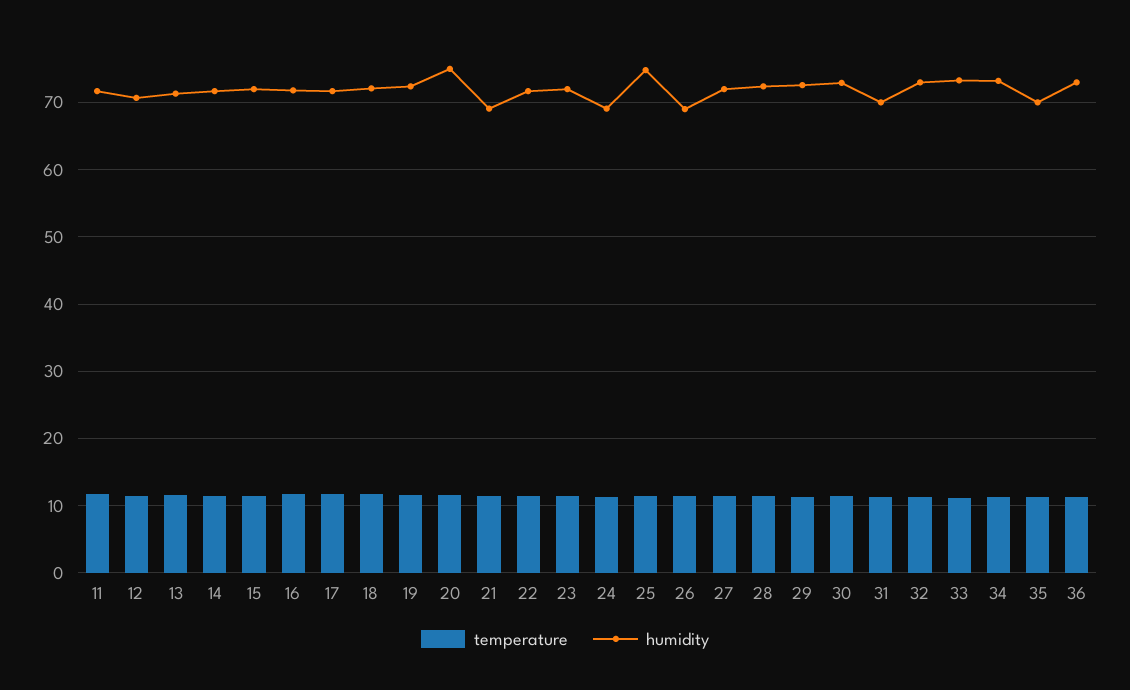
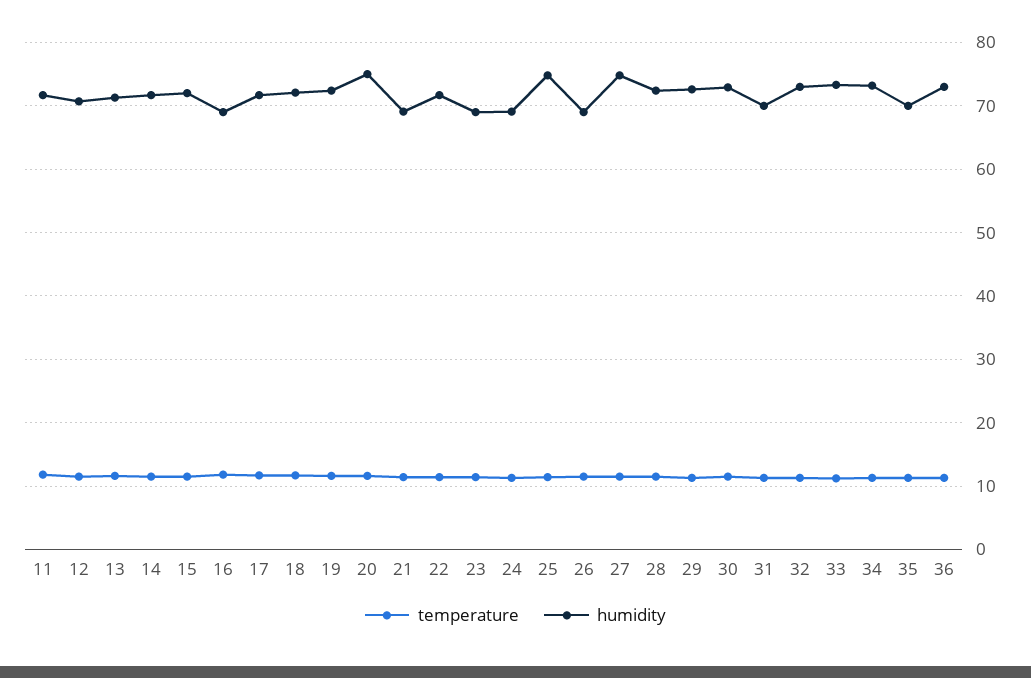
  {
    "temperature": {
      "11": 12,
      "12": 12,
      "13": 12,
      "14": 12,
      "15": 12,
      "16": 12,
      "17": 12,
      "18": 12,
      "19": 12,
      "20": 12,
      "21": 11,
      "22": 11,
      "23": 11,
      "24": 11,
      "25": 11,
      "26": 12,
      "27": 12,
      "28": 12,
      "29": 11,
      "30": 12,
      "31": 11,
      "32": 11,
      "33": 11,
      "34": 11,
      "35": 11,
      "36": 11
    },
    "humidity": {
      "11": 72,
      "12": 71,
      "13": 71,
      "14": 72,
      "15": 72,
-     "16": 72,
+     "16": 69,
      "17": 72,
      "18": 72,
      "19": 72,
      "20": 75,
      "21": 69,
      "22": 72,
-     "23": 72,
+     "23": 69,
      "24": 69,
      "25": 75,
      "26": 69,
-     "27": 72,
+     "27": 75,
      "28": 72,
      "29": 73,
      "30": 73,
      "31": 70,
      "32": 73,
      "33": 73,
      "34": 73,
      "35": 70,
      "36": 73
    }
  }

